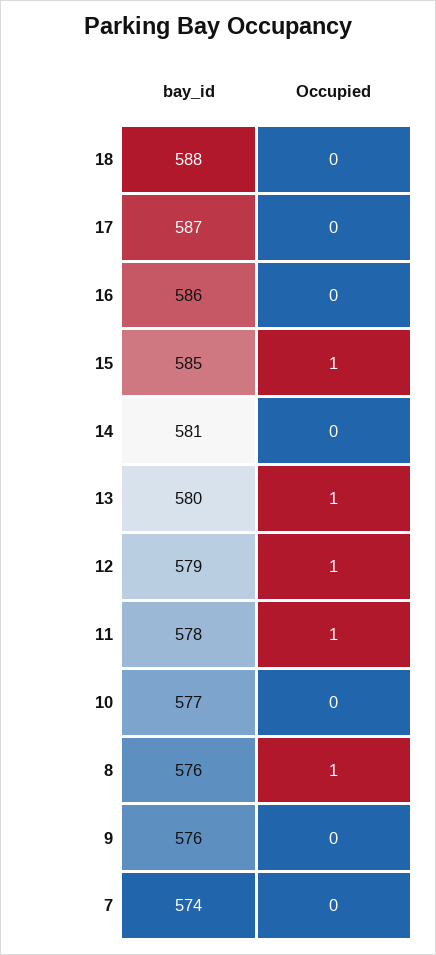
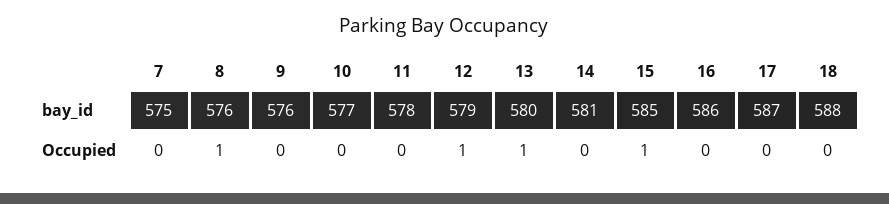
  {
    "bay_id": {
      "18": 588,
      "17": 587,
      "16": 586,
      "15": 585,
      "14": 581,
      "13": 580,
      "12": 579,
      "11": 578,
      "10": 577,
      "8": 576,
      "9": 576,
-     "7": 574
+     "7": 575
    },
    "Occupied": {
      "18": 0,
      "17": 0,
      "16": 0,
      "15": 1,
      "14": 0,
      "13": 1,
      "12": 1,
-     "11": 1,
+     "11": 0,
      "10": 0,
      "8": 1,
      "9": 0,
      "7": 0
    }
  }

